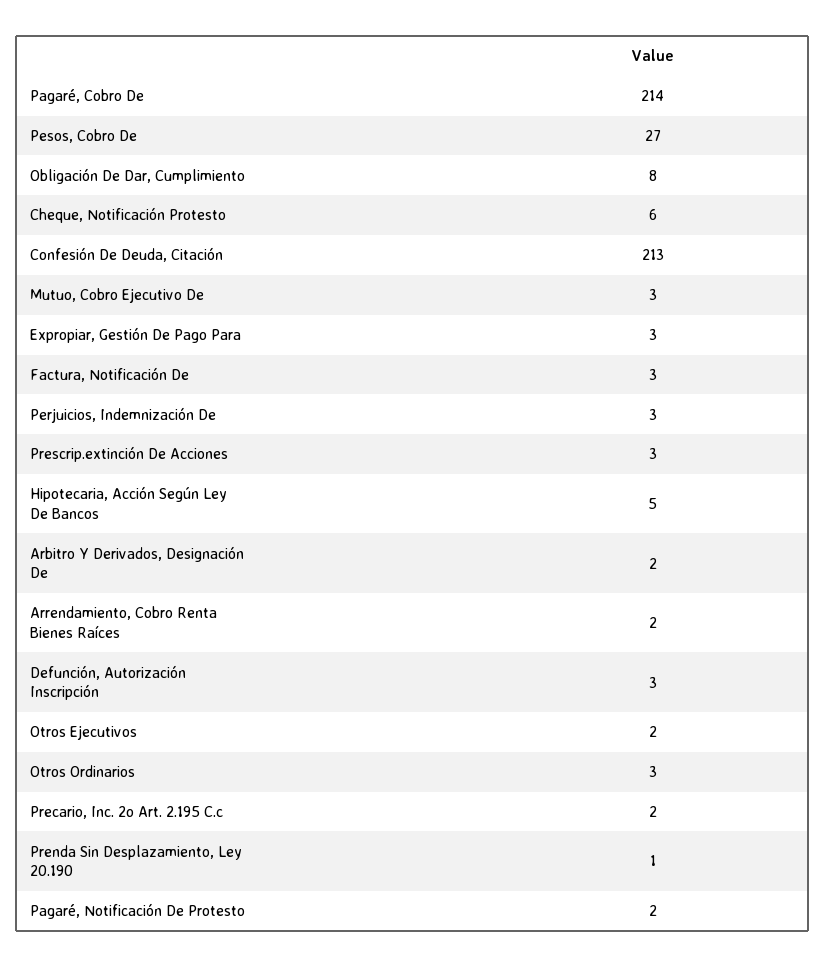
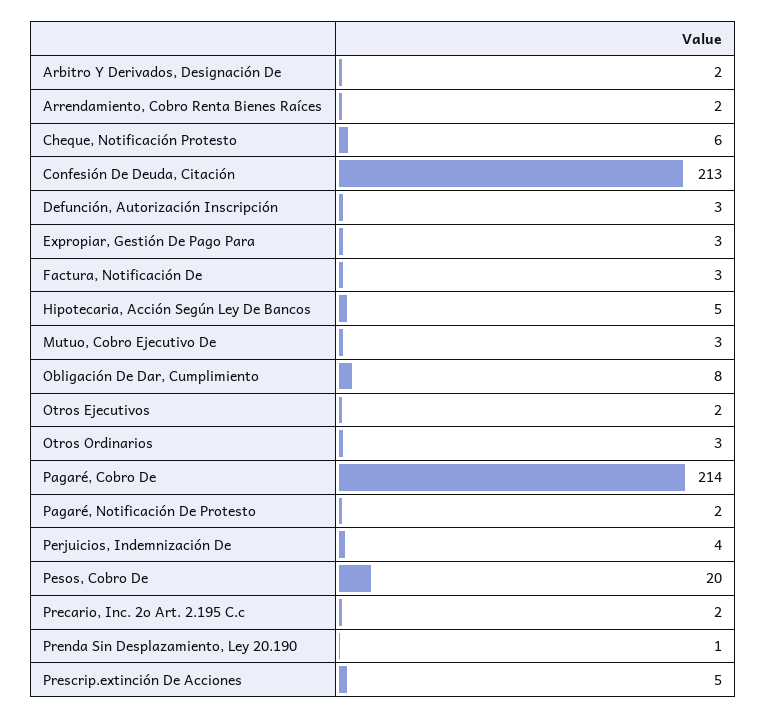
  {
    "Pagaré, Cobro De": 214,
-   "Pesos, Cobro De": 27,
+   "Pesos, Cobro De": 20,
    "Obligación De Dar, Cumplimiento": 8,
    "Cheque, Notificación Protesto": 6,
    "Confesión De Deuda, Citación": 213,
    "Mutuo, Cobro Ejecutivo De": 3,
    "Expropiar, Gestión De Pago Para": 3,
    "Factura, Notificación De": 3,
-   "Perjuicios, Indemnización De": 3,
+   "Perjuicios, Indemnización De": 4,
-   "Prescrip.extinción De Acciones": 3,
+   "Prescrip.extinción De Acciones": 5,
    "Hipotecaria, Acción Según Ley De Bancos": 5,
    "Arbitro Y Derivados, Designación De": 2,
    "Arrendamiento, Cobro Renta Bienes Raíces": 2,
    "Defunción, Autorización Inscripción": 3,
    "Otros Ejecutivos": 2,
    "Otros Ordinarios": 3,
    "Precario, Inc. 2o Art. 2.195 C.c": 2,
    "Prenda Sin Desplazamiento, Ley 20.190": 1,
    "Pagaré, Notificación De Protesto": 2
  }

